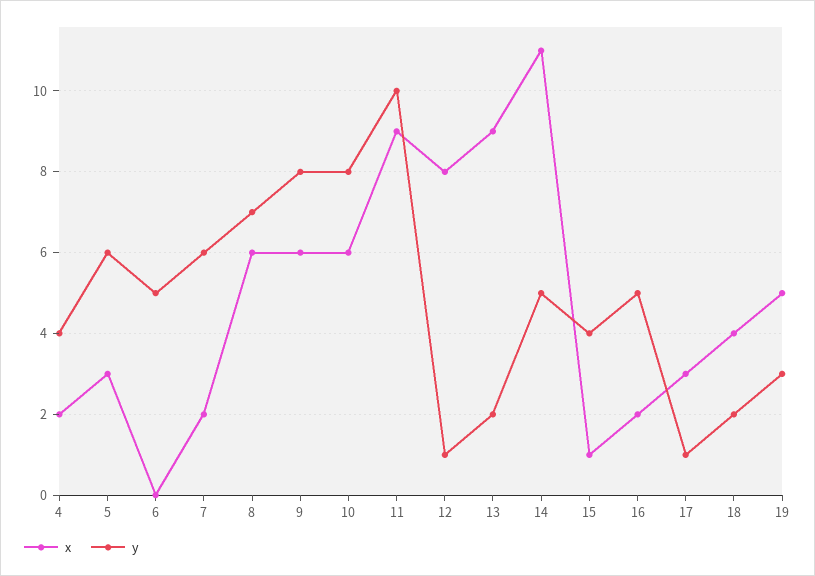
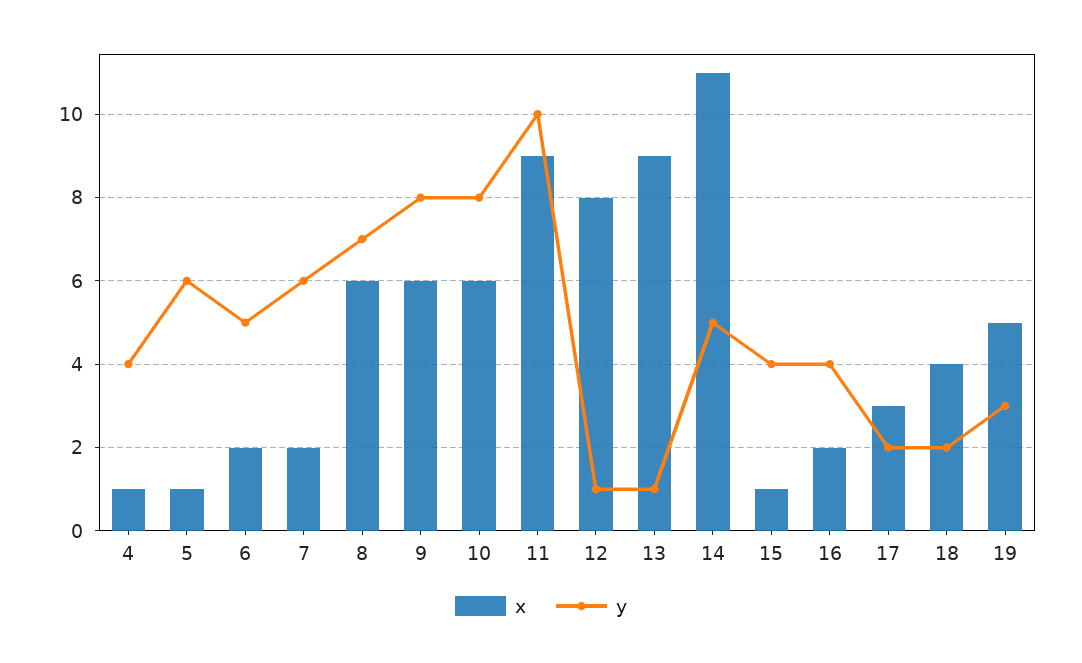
  {
    "x": {
-     "4": 2,
+     "4": 1,
-     "5": 3,
+     "5": 1,
-     "6": 0,
+     "6": 2,
      "7": 2,
      "8": 6,
      "9": 6,
      "10": 6,
      "11": 9,
      "12": 8,
      "13": 9,
      "14": 11,
      "15": 1,
      "16": 2,
      "17": 3,
      "18": 4,
      "19": 5
    },
    "y": {
      "4": 4,
      "5": 6,
      "6": 5,
      "7": 6,
      "8": 7,
      "9": 8,
      "10": 8,
      "11": 10,
      "12": 1,
-     "13": 2,
+     "13": 1,
      "14": 5,
      "15": 4,
-     "16": 5,
+     "16": 4,
-     "17": 1,
+     "17": 2,
      "18": 2,
      "19": 3
    }
  }

